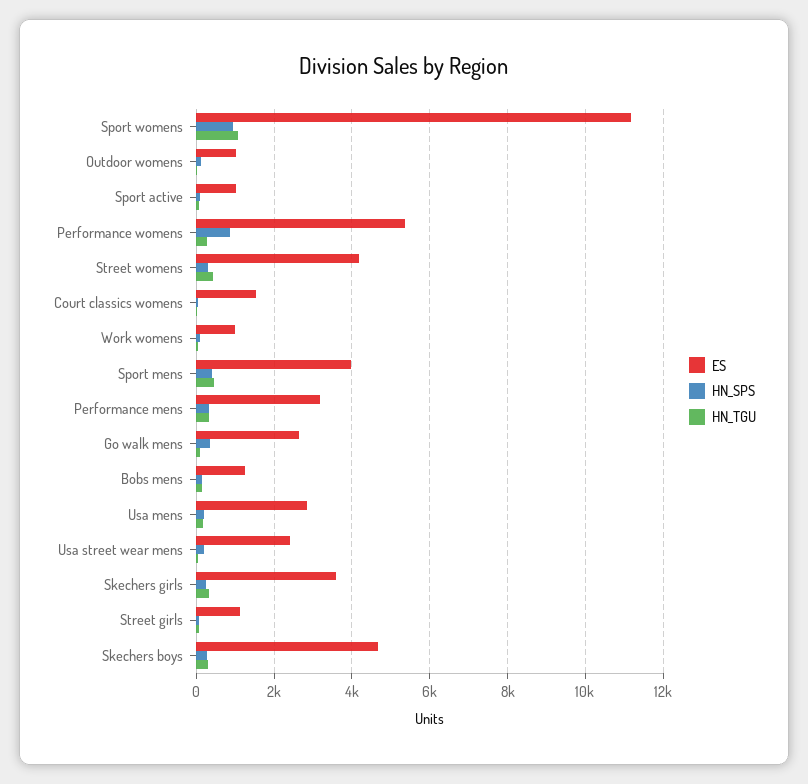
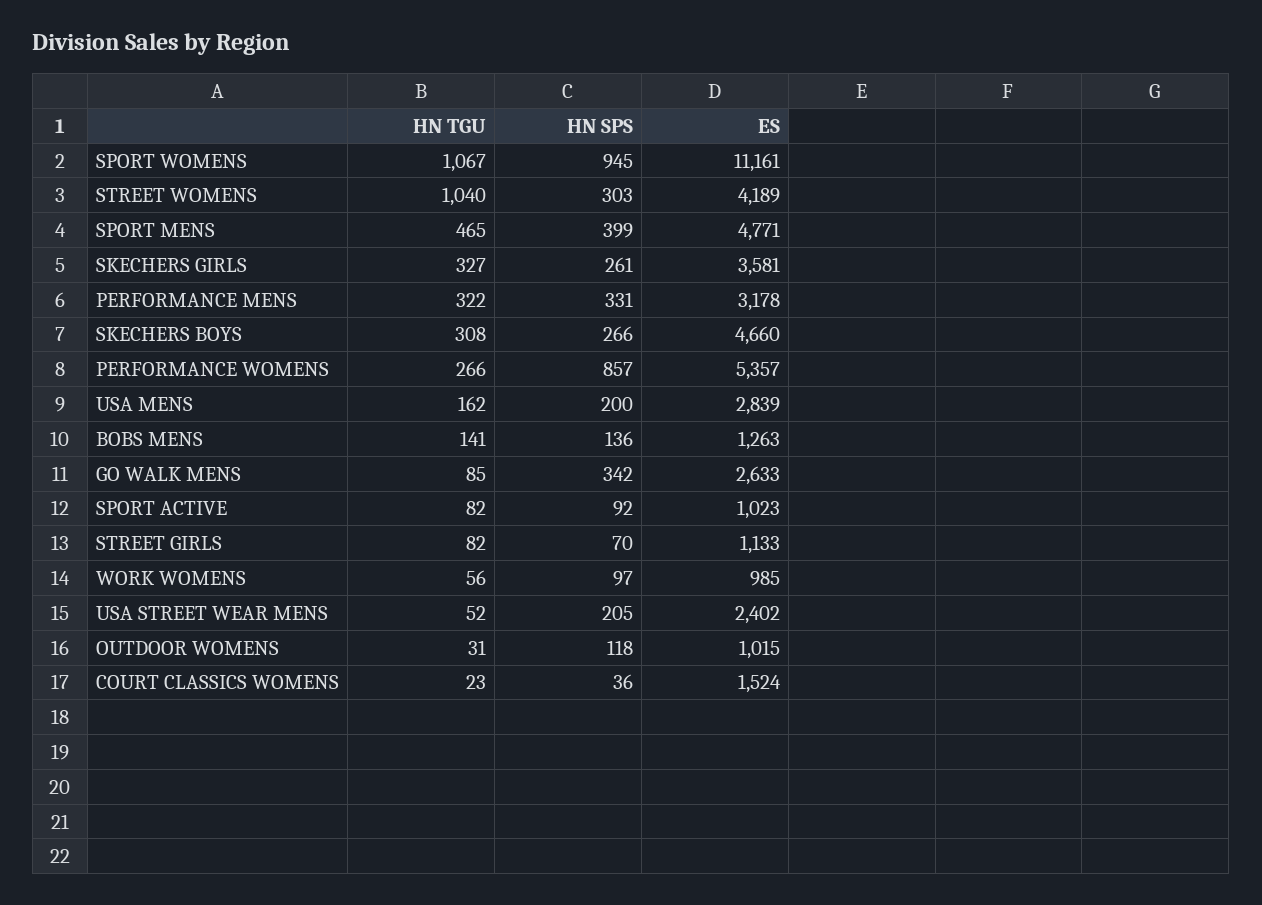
  {
    "ES": {
      "Sport womens": 11161,
      "Outdoor womens": 1015,
      "Sport active": 1023,
      "Performance womens": 5357,
      "Street womens": 4189,
      "Court classics womens": 1524,
      "Work womens": 985,
-     "Sport mens": 4000,
+     "Sport mens": 4771,
      "Performance mens": 3178,
      "Go walk mens": 2633,
      "Bobs mens": 1263,
      "Usa mens": 2839,
      "Usa street wear mens": 2402,
      "Skechers girls": 3581,
      "Street girls": 1133,
      "Skechers boys": 4660
    },
    "HN_SPS": {
      "Sport womens": 945,
      "Outdoor womens": 118,
      "Sport active": 92,
      "Performance womens": 857,
      "Street womens": 303,
      "Court classics womens": 36,
      "Work womens": 97,
      "Sport mens": 399,
      "Performance mens": 331,
      "Go walk mens": 342,
      "Bobs mens": 136,
      "Usa mens": 200,
      "Usa street wear mens": 205,
      "Skechers girls": 261,
      "Street girls": 70,
      "Skechers boys": 266
    },
    "HN_TGU": {
      "Sport womens": 1067,
      "Outdoor womens": 31,
      "Sport active": 82,
      "Performance womens": 266,
-     "Street womens": 400,
+     "Street womens": 1040,
      "Court classics womens": 23,
      "Work womens": 56,
      "Sport mens": 465,
      "Performance mens": 322,
      "Go walk mens": 85,
      "Bobs mens": 141,
      "Usa mens": 162,
      "Usa street wear mens": 52,
      "Skechers girls": 327,
      "Street girls": 82,
      "Skechers boys": 308
    }
  }

